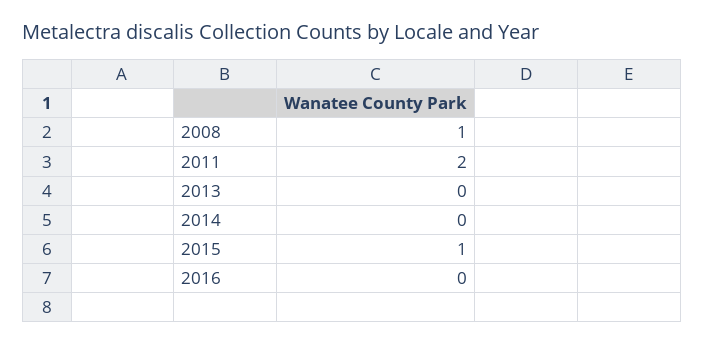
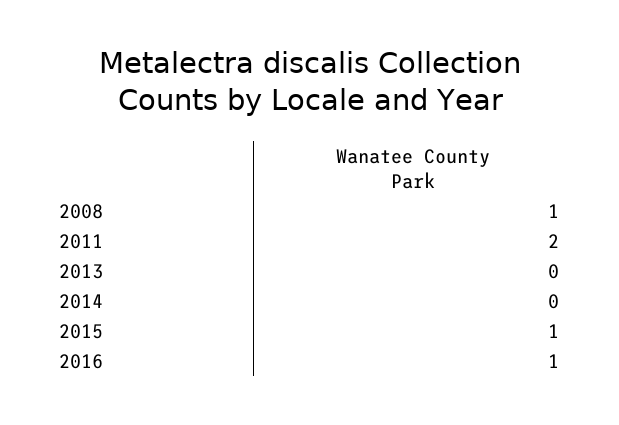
  {
    "2008": 1,
    "2011": 2,
    "2013": 0,
    "2014": 0,
    "2015": 1,
-   "2016": 0
+   "2016": 1
  }

